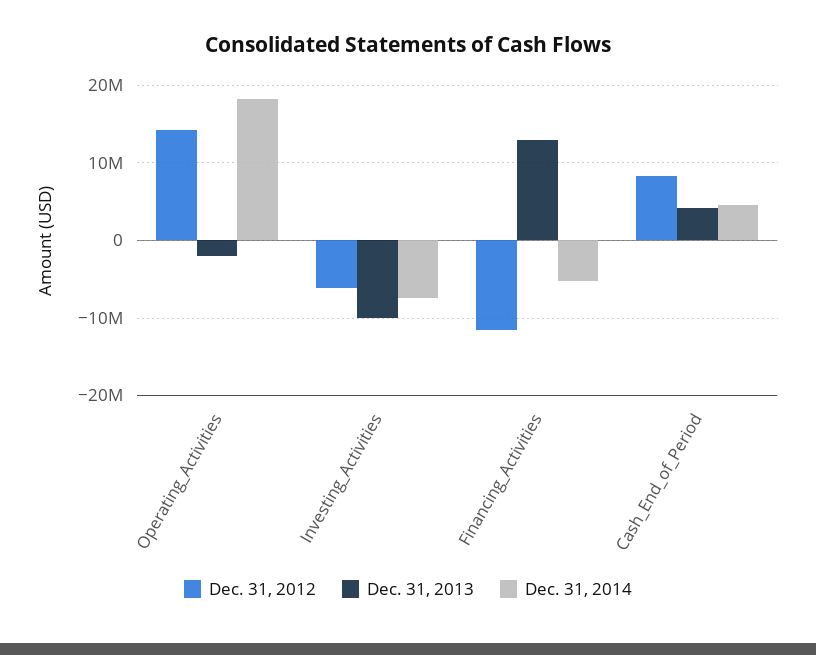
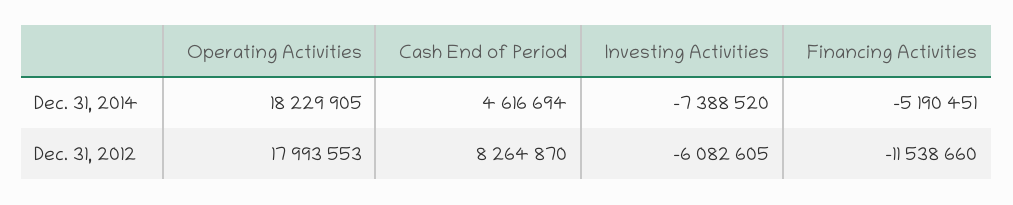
  {
    "Dec. 31, 2012": {
-     "Operating_Activities": 14000000,
+     "Operating_Activities": 17993553,
      "Investing_Activities": -6082605,
      "Financing_Activities": -11538660,
      "Cash_End_of_Period": 8264870
    },
-   "Dec. 31, 2013": {
-     "Operating_Activities": -2000000,
-     "Investing_Activities": -10000000,
-     "Financing_Activities": 13000000,
-     "Cash_End_of_Period": 4000000
-   },
    "Dec. 31, 2014": {
      "Operating_Activities": 18229905,
      "Investing_Activities": -7388520,
      "Financing_Activities": -5190451,
      "Cash_End_of_Period": 4616694
    }
  }

